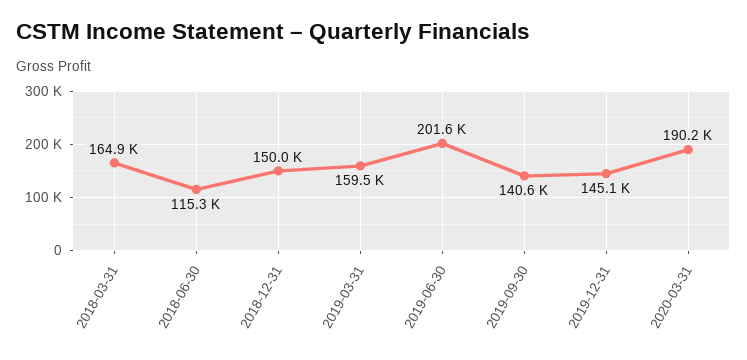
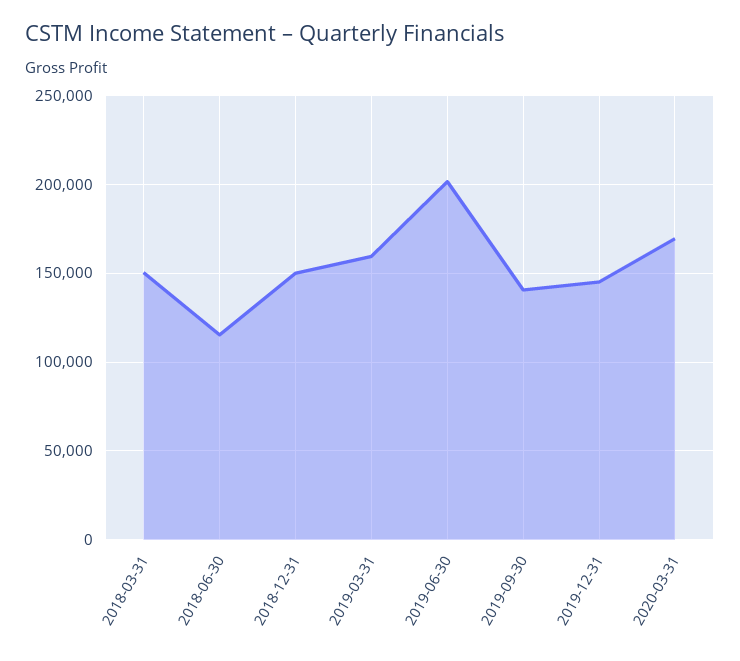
  {
-   "2018-03-31": 164900,
+   "2018-03-31": 150000,
    "2018-06-30": 115300,
    "2018-12-31": 150000,
    "2019-03-31": 159500,
    "2019-06-30": 201600,
    "2019-09-30": 140600,
    "2019-12-31": 145100,
-   "2020-03-31": 190200
+   "2020-03-31": 170000
  }

